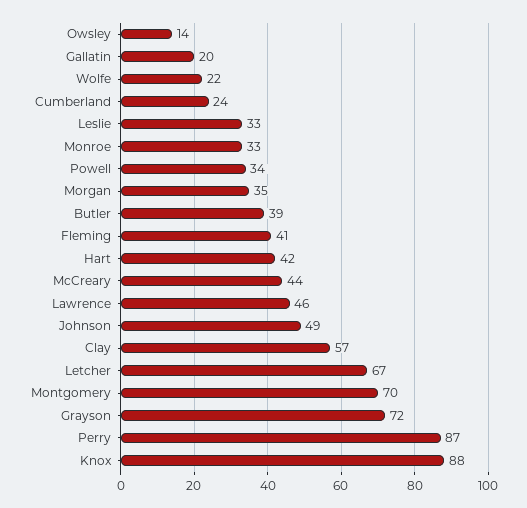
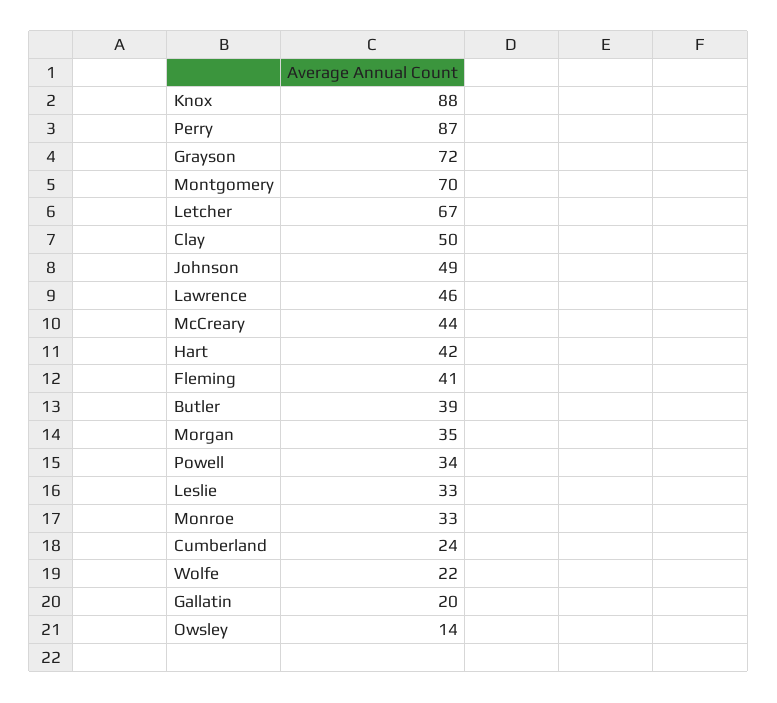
  {
    "Owsley": 14,
    "Gallatin": 20,
    "Wolfe": 22,
    "Cumberland": 24,
    "Leslie": 33,
    "Monroe": 33,
    "Powell": 34,
    "Morgan": 35,
    "Butler": 39,
    "Fleming": 41,
    "Hart": 42,
    "McCreary": 44,
    "Lawrence": 46,
    "Johnson": 49,
-   "Clay": 57,
+   "Clay": 50,
    "Letcher": 67,
    "Montgomery": 70,
    "Grayson": 72,
    "Perry": 87,
    "Knox": 88
  }

